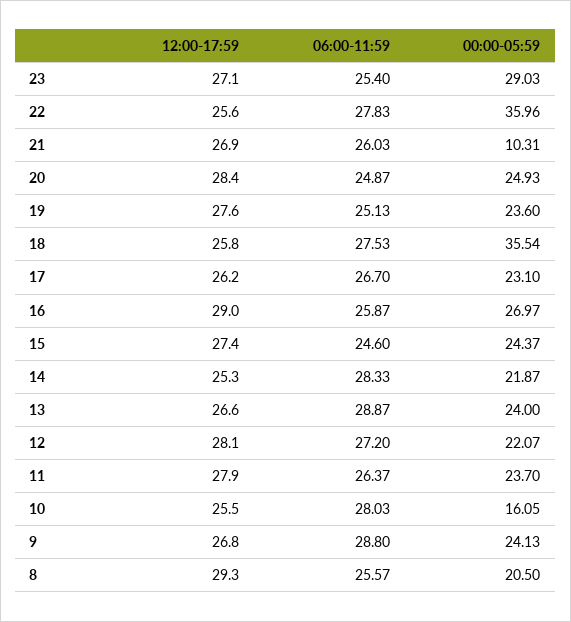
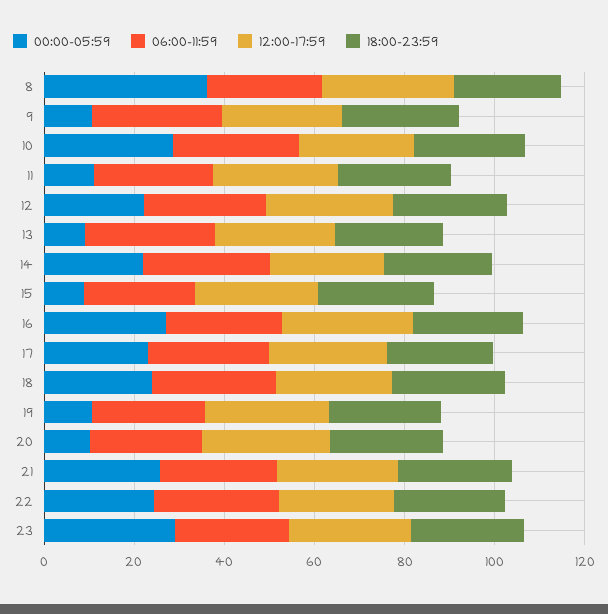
  {
    "12:00-17:59": {
      "23": 27.1,
      "22": 25.6,
      "21": 26.9,
      "20": 28.4,
      "19": 27.6,
      "18": 25.8,
      "17": 26.2,
      "16": 29,
      "15": 27.4,
      "14": 25.3,
      "13": 26.6,
      "12": 28.1,
      "11": 27.9,
      "10": 25.5,
      "9": 26.8,
      "8": 29.3
    },
    "06:00-11:59": {
      "23": 25.4,
      "22": 27.83,
      "21": 26.03,
      "20": 24.87,
      "19": 25.13,
      "18": 27.53,
      "17": 26.7,
      "16": 25.87,
      "15": 24.6,
      "14": 28.33,
      "13": 28.87,
      "12": 27.2,
      "11": 26.37,
      "10": 28.03,
      "9": 28.8,
      "8": 25.57
    },
    "00:00-05:59": {
      "23": 29.03,
-     "22": 35.96,
+     "22": 25,
-     "21": 10.31,
+     "21": 25,
-     "20": 24.93,
+     "20": 10,
-     "19": 23.6,
+     "19": 10,
-     "18": 35.54,
+     "18": 25,
      "17": 23.1,
      "16": 26.97,
-     "15": 24.37,
+     "15": 10,
      "14": 21.87,
-     "13": 24,
+     "13": 10,
      "12": 22.07,
-     "11": 23.7,
+     "11": 10,
-     "10": 16.05,
+     "10": 30,
-     "9": 24.13,
+     "9": 10,
-     "8": 20.5
+     "8": 35
-   }
+   },
+   "18:00-23:59": {
+     "8": 25,
+     "9": 25,
+     "10": 25,
+     "11": 25,
+     "12": 25,
+     "13": 25,
+     "14": 25,
+     "15": 25,
+     "16": 25,
+     "17": 25,
+     "18": 25,
+     "19": 25,
+     "20": 25,
+     "21": 25,
+     "22": 25,
+     "23": 25
+   }
  }

